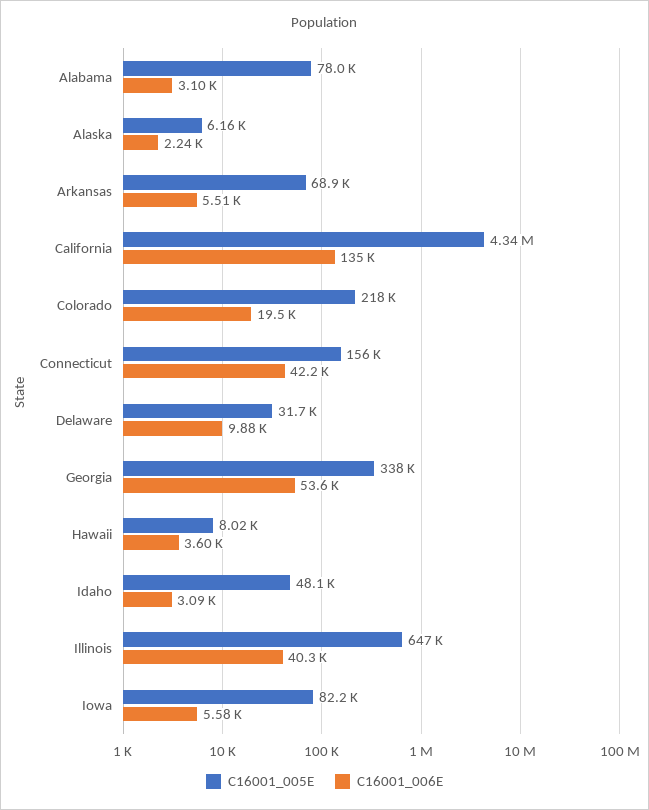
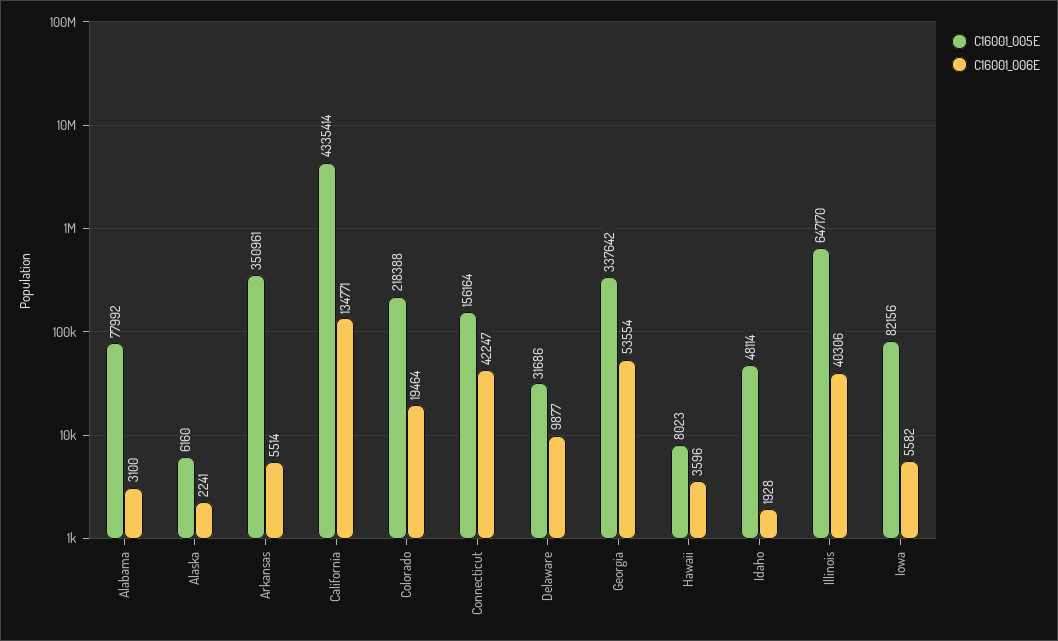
  {
    "C16001_005E": {
      "Alabama": 77992,
      "Alaska": 6160,
-     "Arkansas": 68900,
+     "Arkansas": 350961,
      "California": 4335414,
      "Colorado": 218388,
      "Connecticut": 156164,
      "Delaware": 31686,
      "Georgia": 337642,
      "Hawaii": 8023,
      "Idaho": 48114,
      "Illinois": 647170,
      "Iowa": 82156
    },
    "C16001_006E": {
      "Alabama": 3100,
      "Alaska": 2241,
      "Arkansas": 5514,
      "California": 134771,
      "Colorado": 19464,
      "Connecticut": 42247,
      "Delaware": 9877,
      "Georgia": 53554,
      "Hawaii": 3596,
-     "Idaho": 3090,
+     "Idaho": 1928,
      "Illinois": 40306,
      "Iowa": 5582
    }
  }

